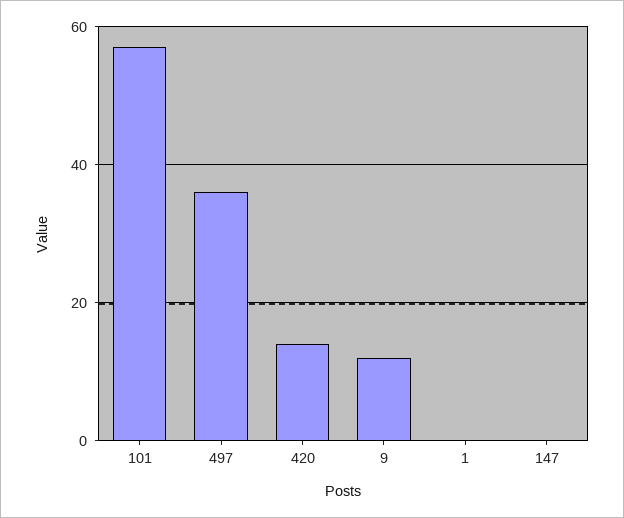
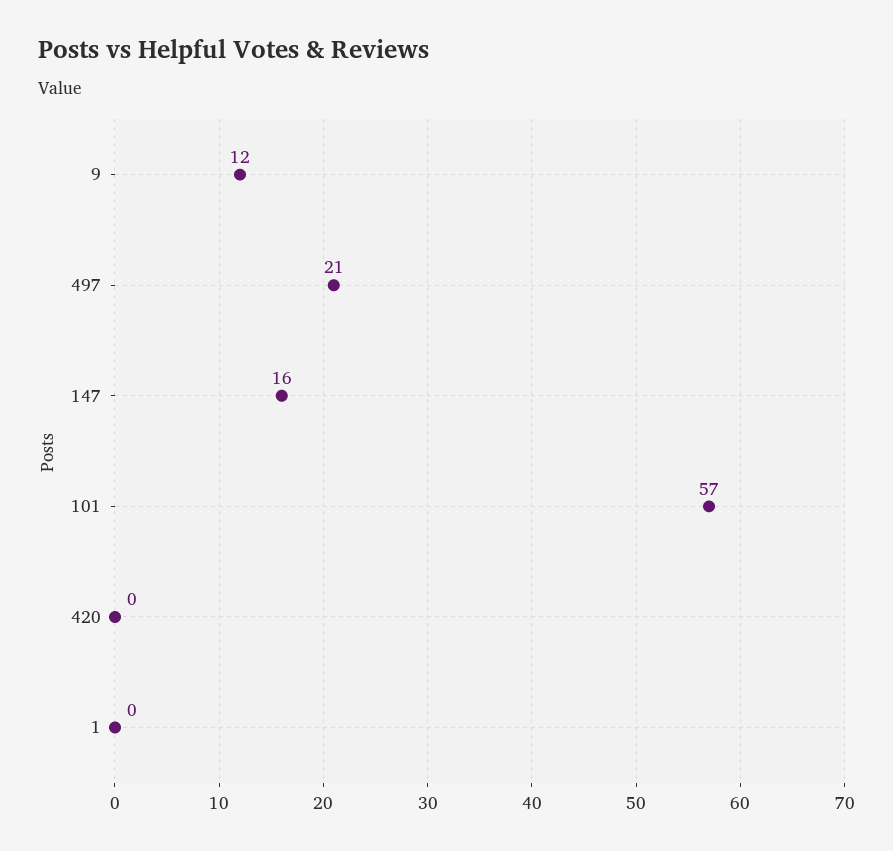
  {
    "101": 57,
-   "497": 35,
+   "497": 21,
-   "420": 15,
+   "420": 0,
    "9": 12,
    "1": 0,
-   "147": 0
+   "147": 16
  }

